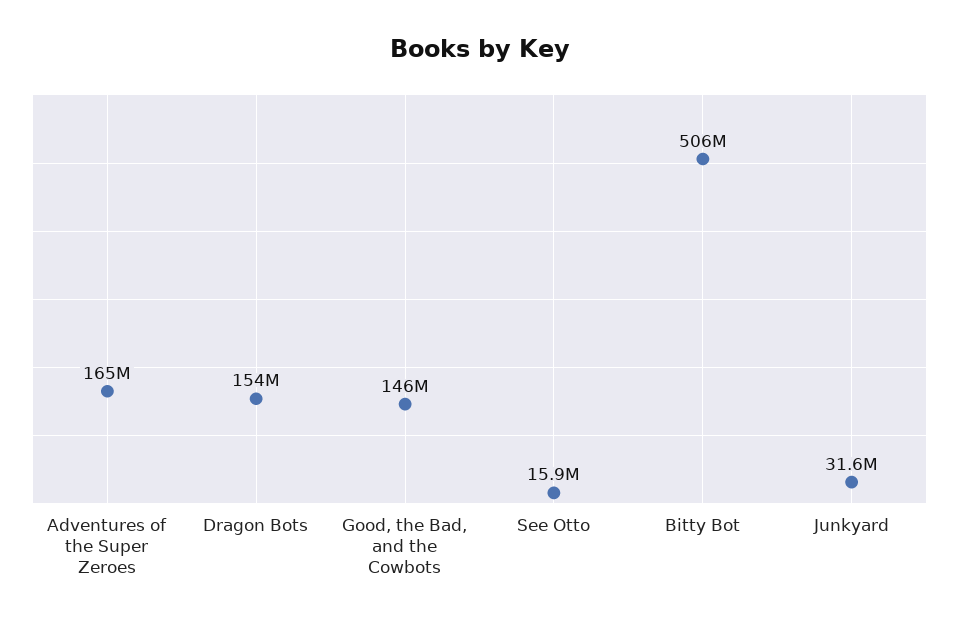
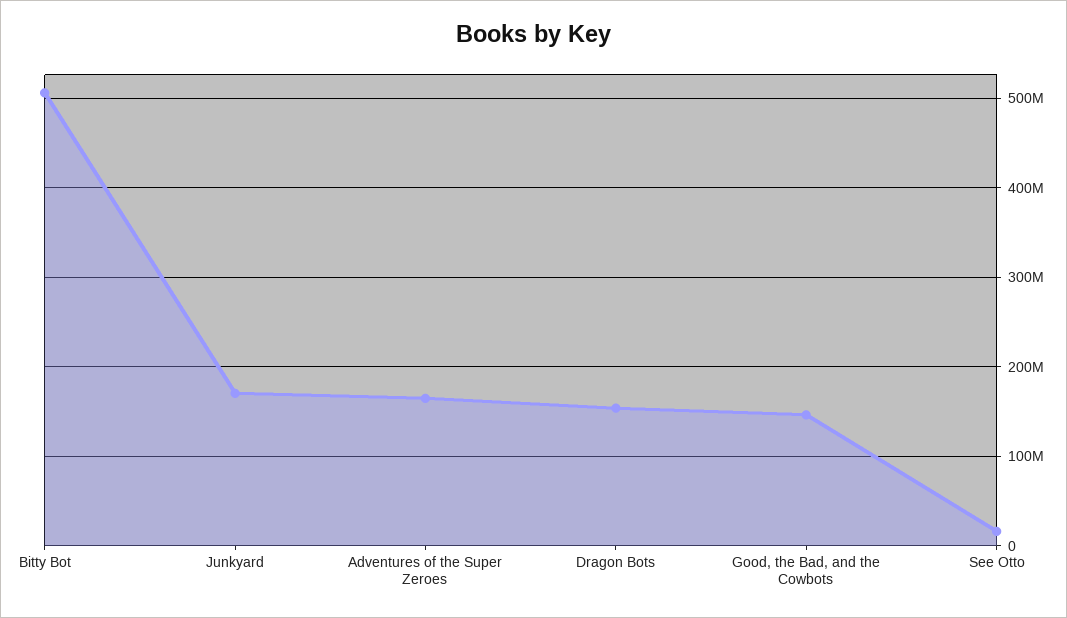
  {
    "Adventures of the Super Zeroes": 165000000,
    "Dragon Bots": 154000000,
    "Good, the Bad, and the Cowbots": 146000000,
    "See Otto": 15900000,
    "Bitty Bot": 506000000,
-   "Junkyard": 31600000
+   "Junkyard": 170000000
  }

